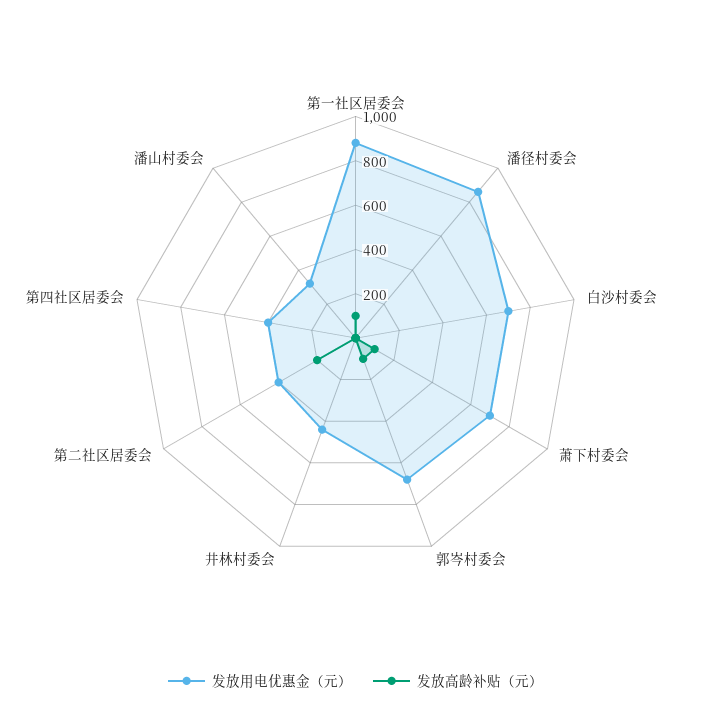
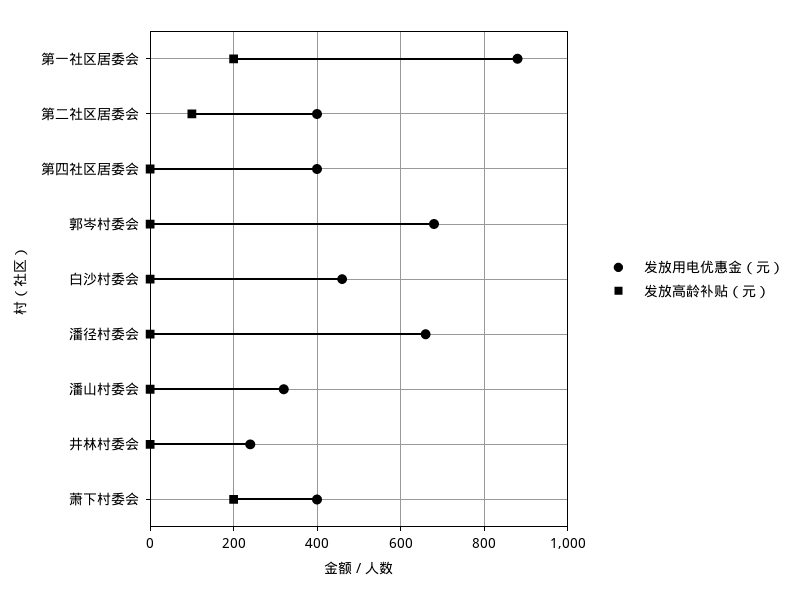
  {
    "发放用电优惠金（元）": {
      "第一社区居委会": 880,
-     "潘径村委会": 850,
+     "潘径村委会": 660,
-     "白沙村委会": 700,
+     "白沙村委会": 460,
-     "萧下村委会": 700,
+     "萧下村委会": 400,
      "郭岑村委会": 680,
-     "井林村委会": 450,
+     "井林村委会": 240,
      "第二社区居委会": 400,
      "第四社区居委会": 400,
      "潘山村委会": 320
    },
    "发放高龄补贴（元）": {
-     "第一社区居委会": 100,
+     "第一社区居委会": 200,
      "潘径村委会": 0,
      "白沙村委会": 0,
-     "萧下村委会": 100,
+     "萧下村委会": 200,
-     "郭岑村委会": 100,
+     "郭岑村委会": 0,
      "井林村委会": 0,
-     "第二社区居委会": 200,
+     "第二社区居委会": 100,
      "第四社区居委会": 0,
      "潘山村委会": 0
    }
  }

